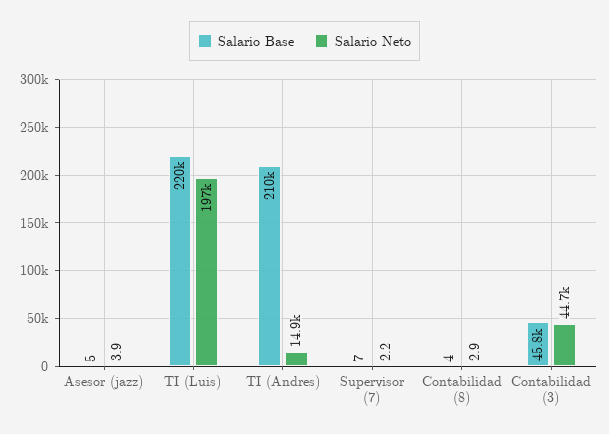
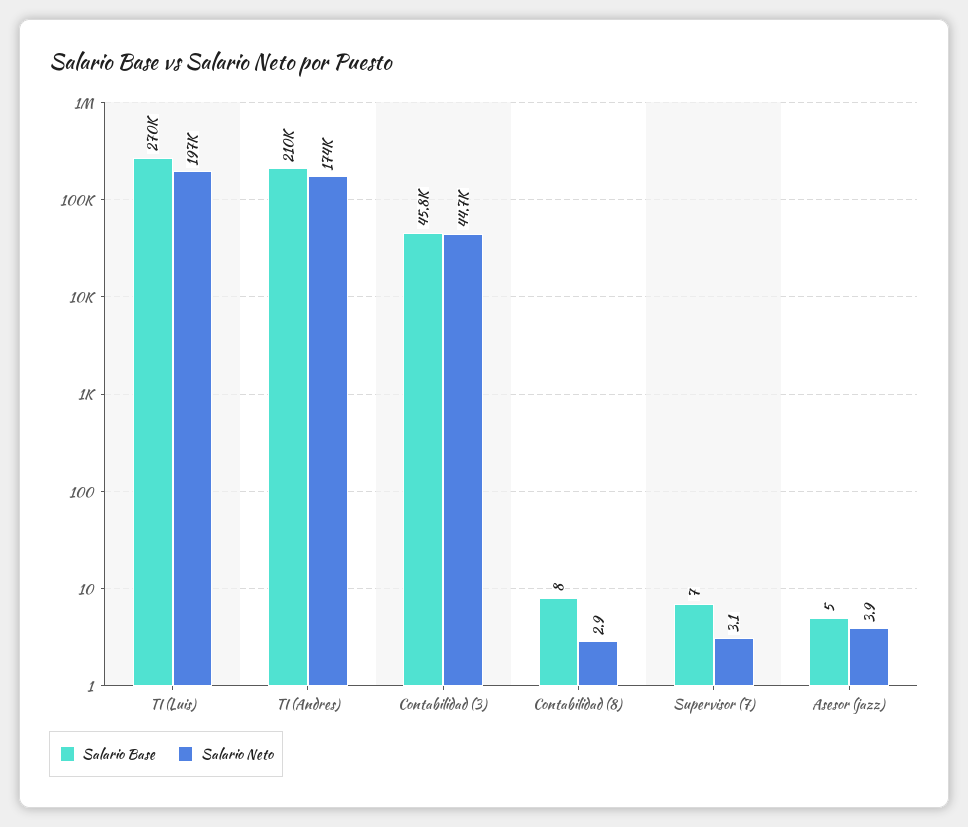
  {
    "Salario Base": {
      "Asesor (jazz)": 5,
-     "TI (Luis)": 220000,
+     "TI (Luis)": 270000,
      "TI (Andres)": 210000,
      "Supervisor (7)": 7,
-     "Contabilidad (8)": 4,
+     "Contabilidad (8)": 8,
      "Contabilidad (3)": 45800
    },
    "Salario Neto": {
      "Asesor (jazz)": 3.9,
      "TI (Luis)": 197000,
-     "TI (Andres)": 14900,
+     "TI (Andres)": 174000,
-     "Supervisor (7)": 2.2,
+     "Supervisor (7)": 3.1,
      "Contabilidad (8)": 2.9,
      "Contabilidad (3)": 44700
    }
  }

